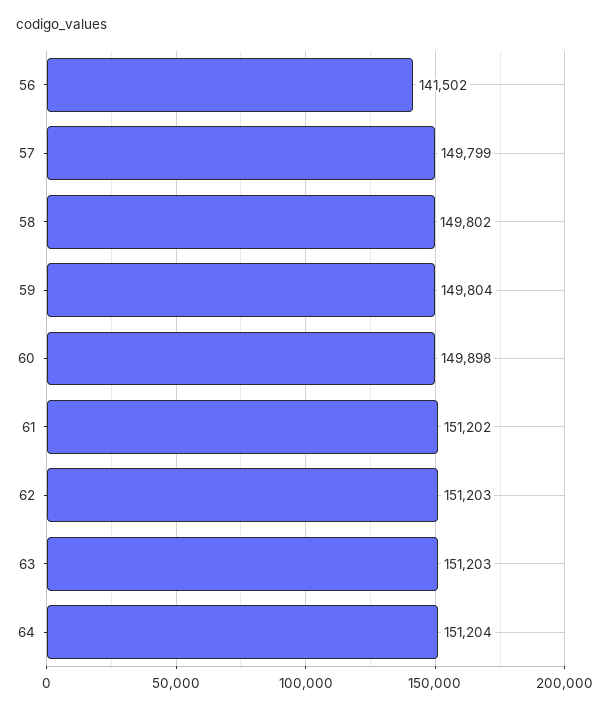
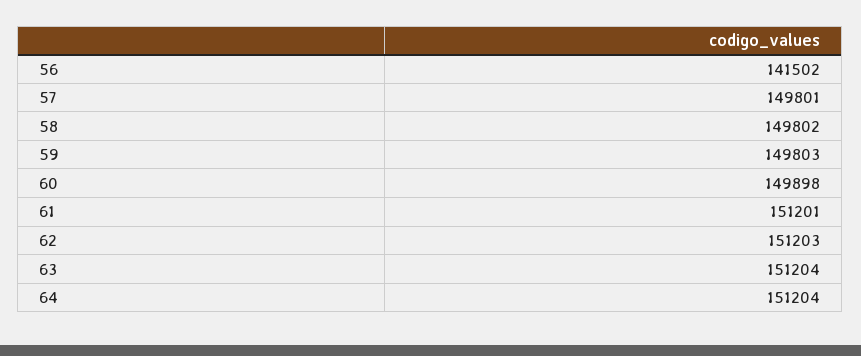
  {
    "56": 141502,
-   "57": 149799,
+   "57": 149801,
    "58": 149802,
-   "59": 149804,
+   "59": 149803,
    "60": 149898,
-   "61": 151202,
+   "61": 151201,
    "62": 151203,
-   "63": 151203,
+   "63": 151204,
    "64": 151204
  }

